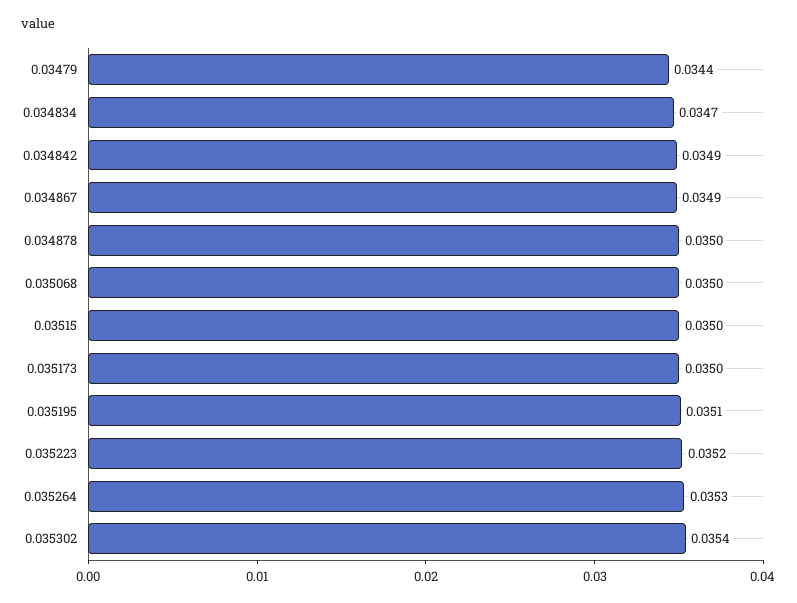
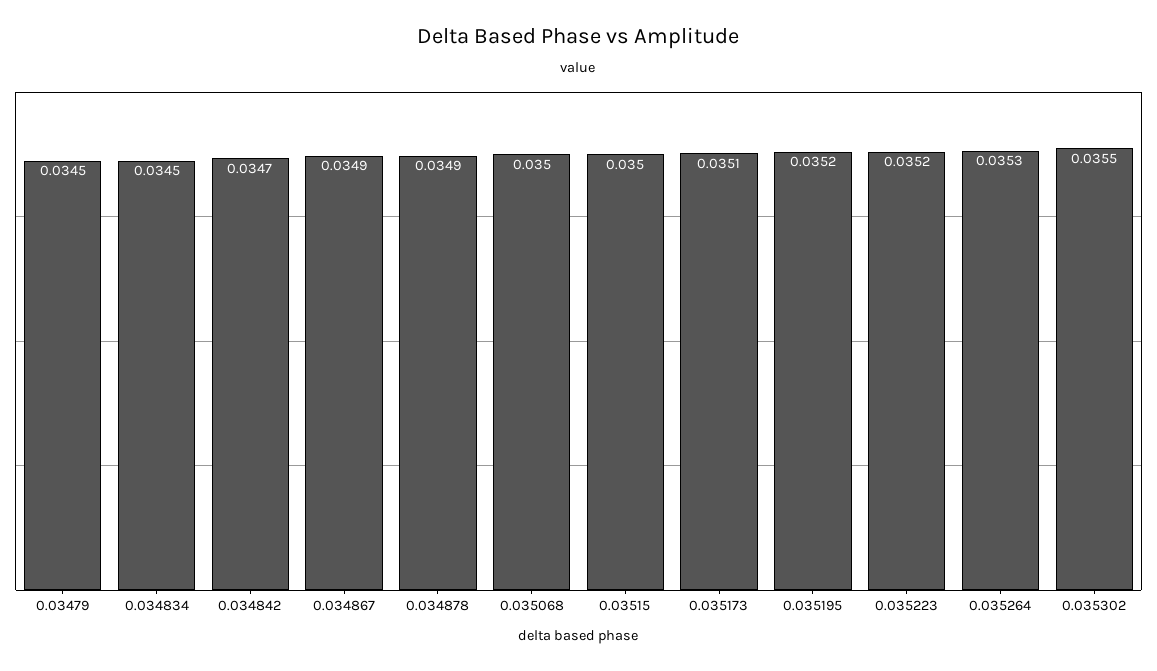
  {
-   "0.03479": 0.0344,
+   "0.03479": 0.0345,
-   "0.034834": 0.0347,
+   "0.034834": 0.0345,
-   "0.034842": 0.0349,
+   "0.034842": 0.0347,
    "0.034867": 0.0349,
-   "0.034878": 0.035,
+   "0.034878": 0.0349,
    "0.035068": 0.035,
    "0.03515": 0.035,
-   "0.035173": 0.035,
+   "0.035173": 0.0351,
-   "0.035195": 0.0351,
+   "0.035195": 0.0352,
    "0.035223": 0.0352,
    "0.035264": 0.0353,
-   "0.035302": 0.0354
+   "0.035302": 0.0355
  }

